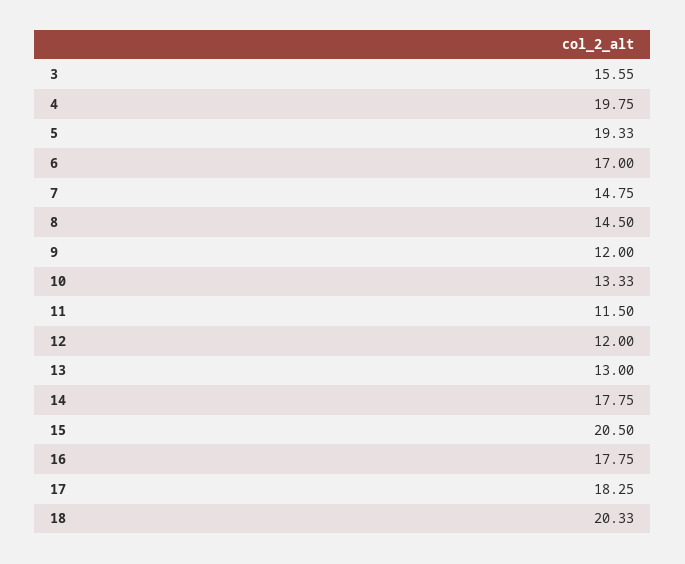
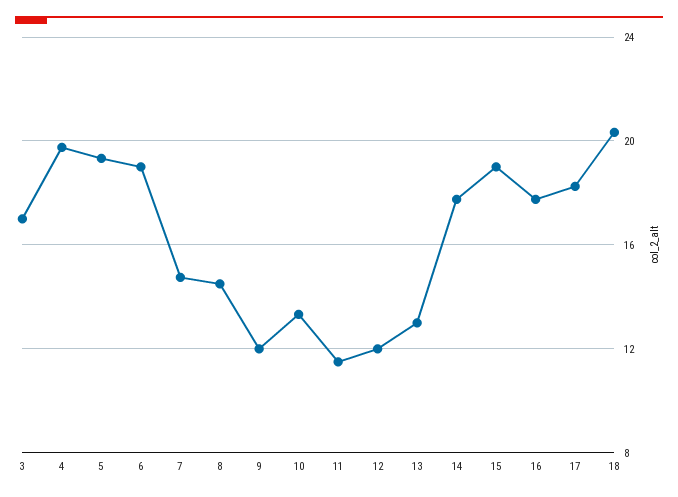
  {
-   "3": 15.55,
+   "3": 17,
    "4": 19.75,
    "5": 19.33,
-   "6": 17,
+   "6": 19,
    "7": 14.75,
    "8": 14.5,
    "9": 12,
    "10": 13.33,
    "11": 11.5,
    "12": 12,
    "13": 13,
    "14": 17.75,
-   "15": 20.5,
+   "15": 19,
    "16": 17.75,
    "17": 18.25,
    "18": 20.33
  }

